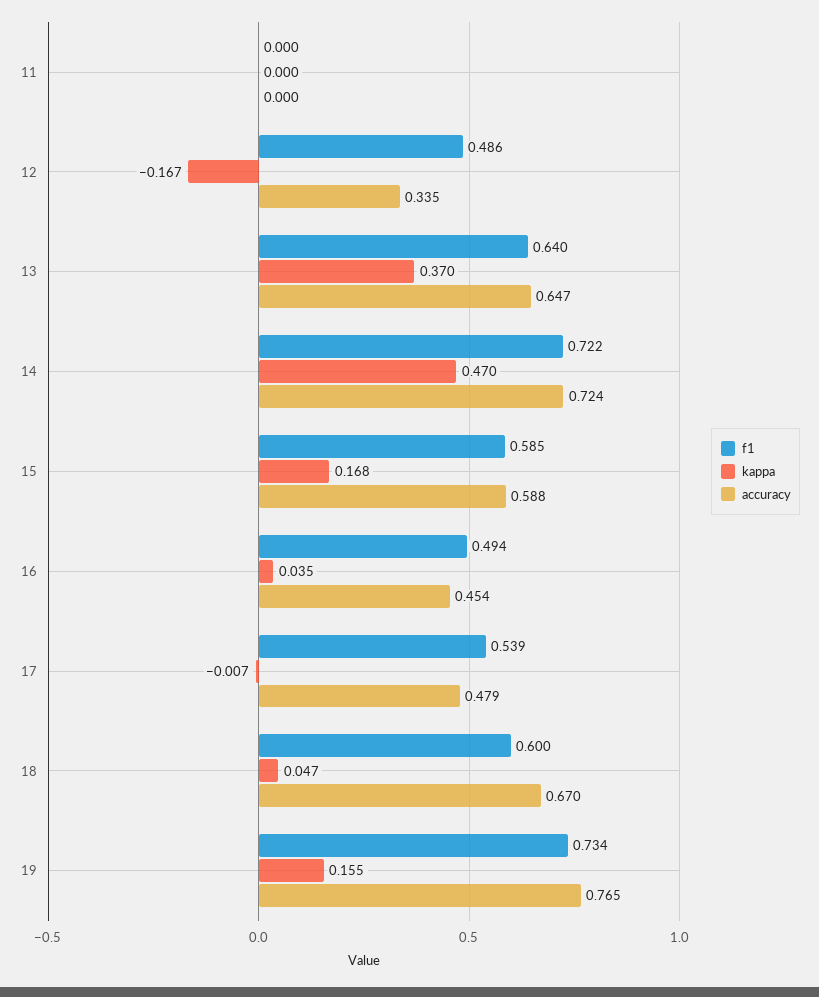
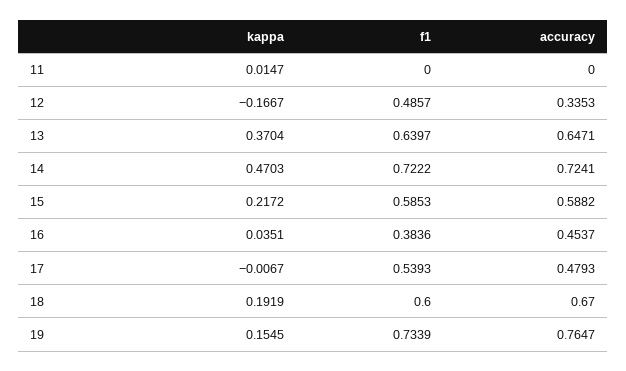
  {
    "f1": {
      "11": 0,
      "12": 0.4857,
      "13": 0.6397,
      "14": 0.7222,
      "15": 0.5853,
-     "16": 0.494,
+     "16": 0.3836,
      "17": 0.5393,
      "18": 0.6,
      "19": 0.7339
    },
    "kappa": {
-     "11": 0,
+     "11": 0.0147,
      "12": -0.1667,
      "13": 0.3704,
      "14": 0.4703,
-     "15": 0.168,
+     "15": 0.2172,
      "16": 0.0351,
      "17": -0.0067,
-     "18": 0.047,
+     "18": 0.1919,
      "19": 0.1545
    },
    "accuracy": {
      "11": 0,
      "12": 0.3353,
      "13": 0.6471,
      "14": 0.7241,
      "15": 0.5882,
      "16": 0.4537,
      "17": 0.4793,
      "18": 0.67,
      "19": 0.7647
    }
  }

